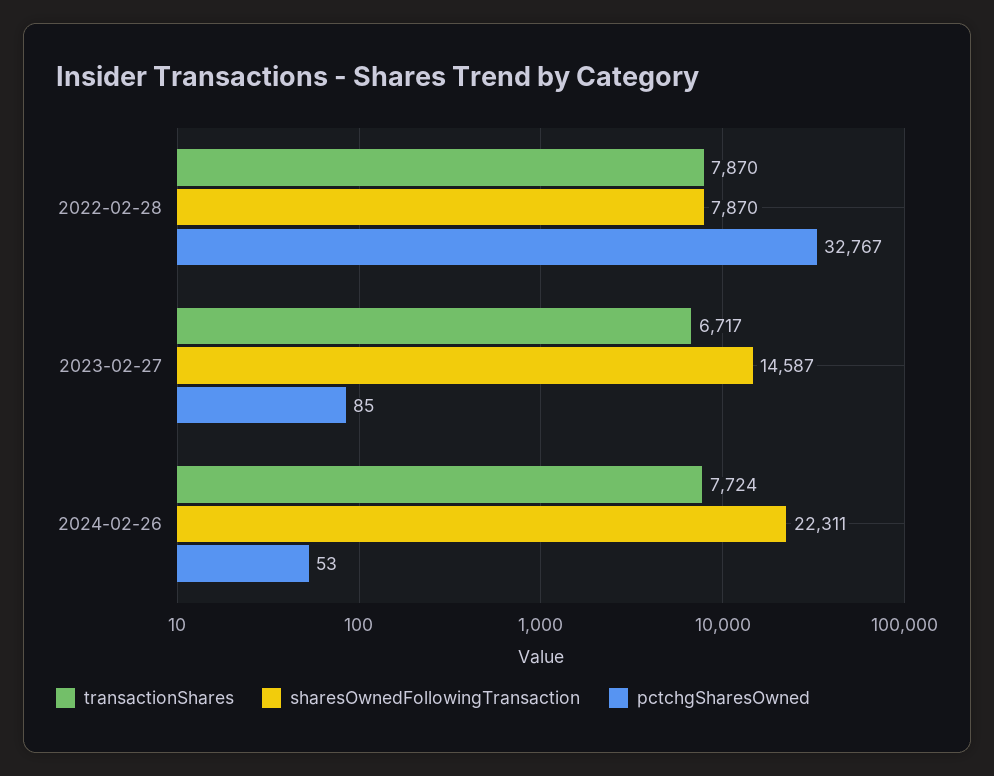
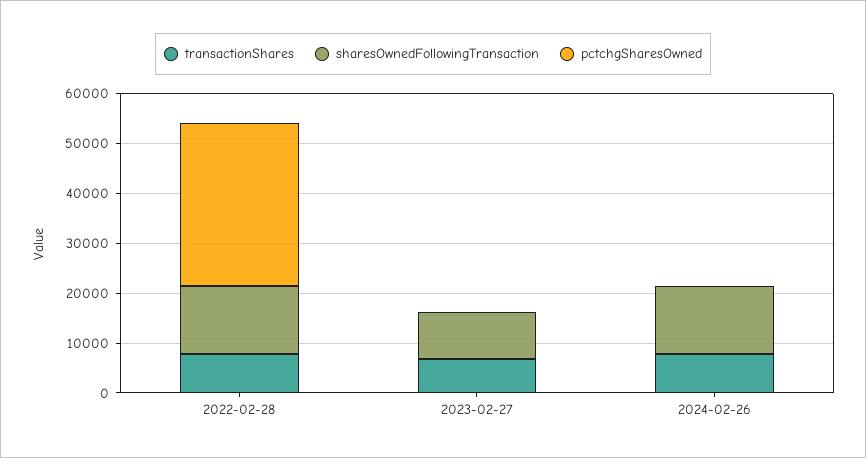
  {
    "transactionShares": {
      "2022-02-28": 7870,
      "2023-02-27": 6717,
      "2024-02-26": 7724
    },
    "sharesOwnedFollowingTransaction": {
-     "2022-02-28": 7870,
+     "2022-02-28": 14000,
-     "2023-02-27": 14587,
+     "2023-02-27": 10000,
-     "2024-02-26": 22311
+     "2024-02-26": 14000
    },
    "pctchgSharesOwned": {
      "2022-02-28": 32767,
      "2023-02-27": 85,
      "2024-02-26": 53
    }
  }

